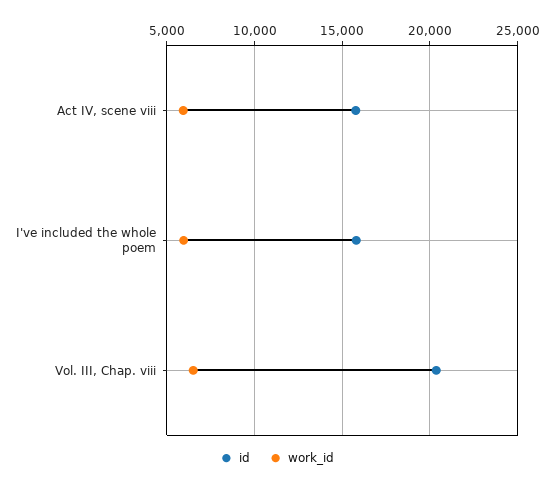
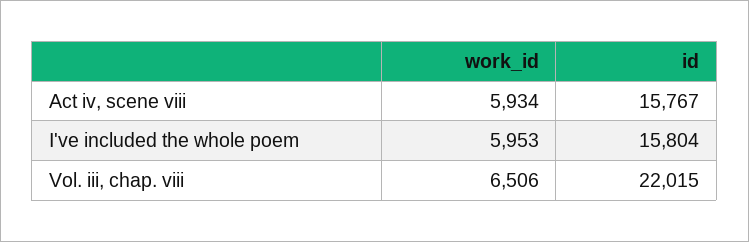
  {
    "id": {
      "Act IV, scene viii": 15767,
      "I've included the whole poem": 15804,
-     "Vol. III, Chap. viii": 20500
+     "Vol. III, Chap. viii": 22015
    },
    "work_id": {
      "Act IV, scene viii": 5934,
      "I've included the whole poem": 5953,
      "Vol. III, Chap. viii": 6506
    }
  }

